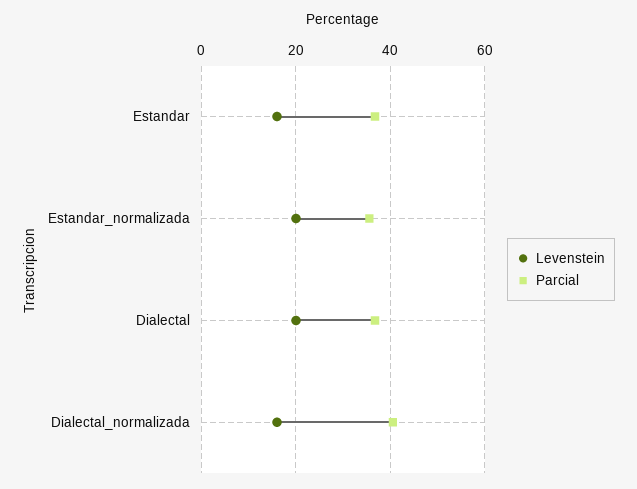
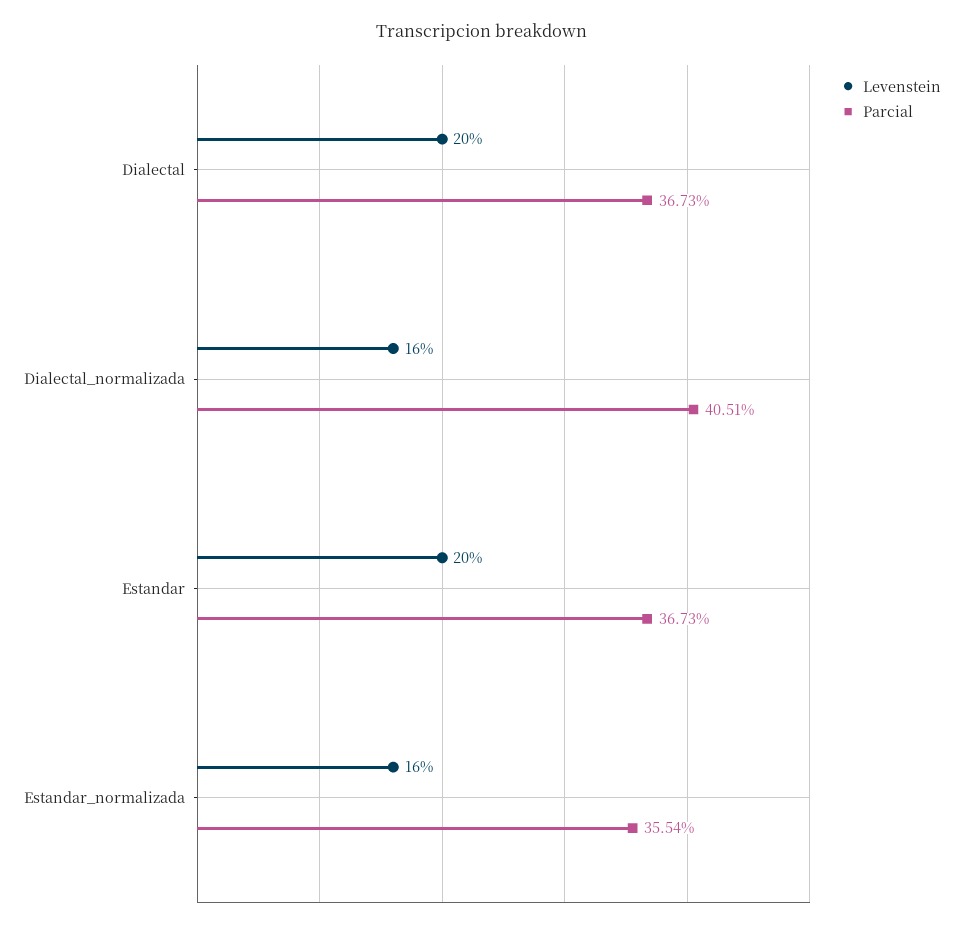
  {
    "Levenstein": {
-     "Estandar": 16,
+     "Estandar": 20,
-     "Estandar_normalizada": 20,
+     "Estandar_normalizada": 16,
      "Dialectal": 20,
      "Dialectal_normalizada": 16
    },
    "Parcial": {
      "Estandar": 36.73,
      "Estandar_normalizada": 35.54,
      "Dialectal": 36.73,
      "Dialectal_normalizada": 40.51
    }
  }

